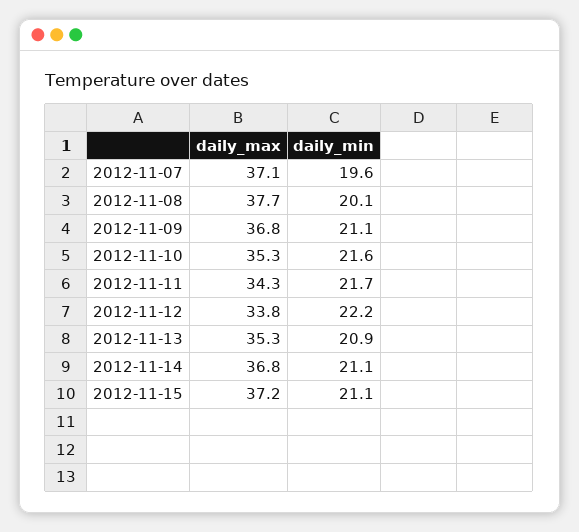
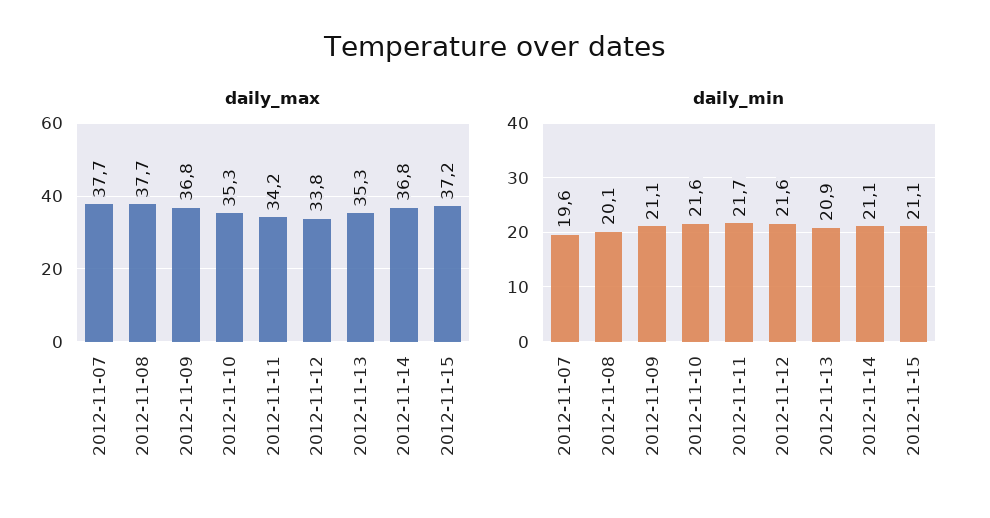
  {
    "daily_max": {
-     "2012-11-07": 37.1,
+     "2012-11-07": 37.7,
      "2012-11-08": 37.7,
      "2012-11-09": 36.8,
      "2012-11-10": 35.3,
-     "2012-11-11": 34.3,
+     "2012-11-11": 34.2,
      "2012-11-12": 33.8,
      "2012-11-13": 35.3,
      "2012-11-14": 36.8,
      "2012-11-15": 37.2
    },
    "daily_min": {
      "2012-11-07": 19.6,
      "2012-11-08": 20.1,
      "2012-11-09": 21.1,
      "2012-11-10": 21.6,
      "2012-11-11": 21.7,
-     "2012-11-12": 22.2,
+     "2012-11-12": 21.6,
      "2012-11-13": 20.9,
      "2012-11-14": 21.1,
      "2012-11-15": 21.1
    }
  }

